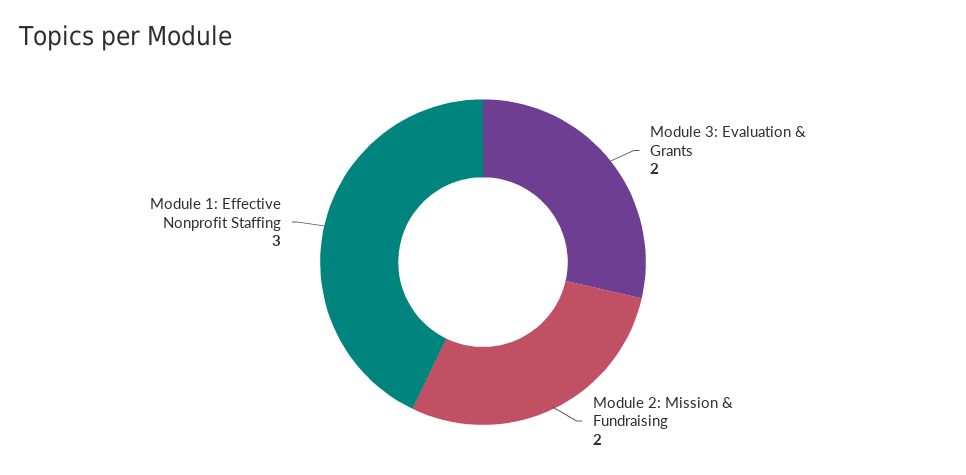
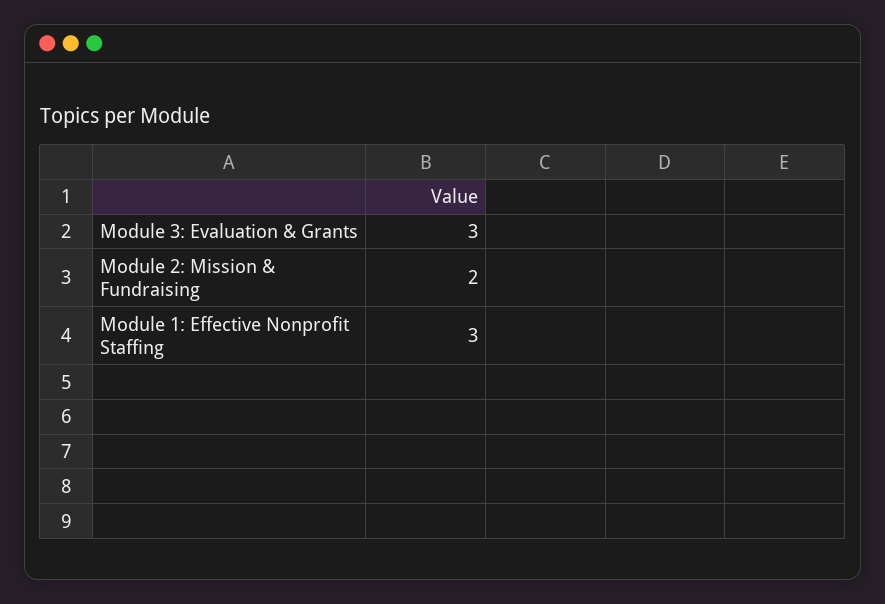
  {
-   "Module 3: Evaluation & Grants": 2,
+   "Module 3: Evaluation & Grants": 3,
    "Module 2: Mission & Fundraising": 2,
    "Module 1: Effective Nonprofit Staffing": 3
  }

